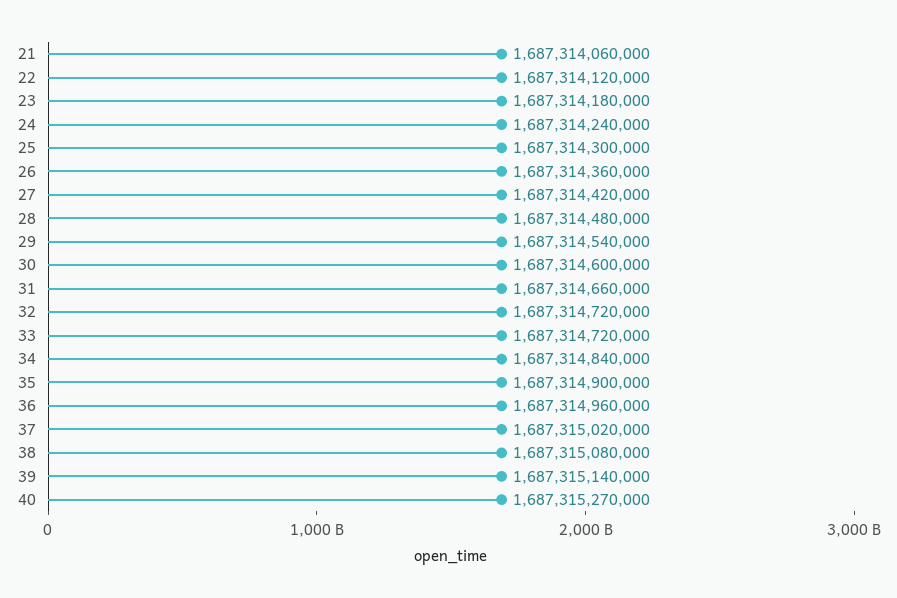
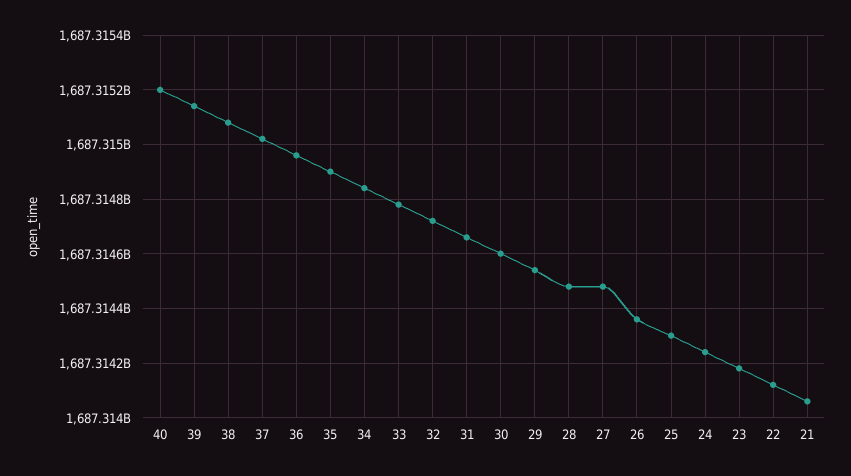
  {
    "21": 1687314060000,
    "22": 1687314120000,
    "23": 1687314180000,
    "24": 1687314240000,
    "25": 1687314300000,
    "26": 1687314360000,
-   "27": 1687314420000,
+   "27": 1687314475000,
    "28": 1687314480000,
    "29": 1687314540000,
    "30": 1687314600000,
    "31": 1687314660000,
    "32": 1687314720000,
-   "33": 1687314720000,
+   "33": 1687314775000,
    "34": 1687314840000,
    "35": 1687314900000,
    "36": 1687314960000,
    "37": 1687315020000,
    "38": 1687315080000,
    "39": 1687315140000,
-   "40": 1687315270000
+   "40": 1687315200000
  }

